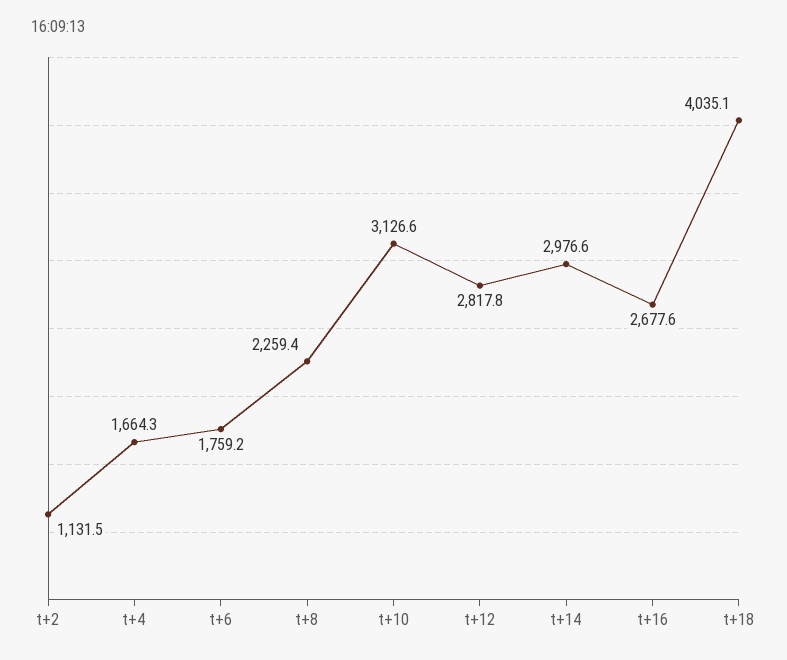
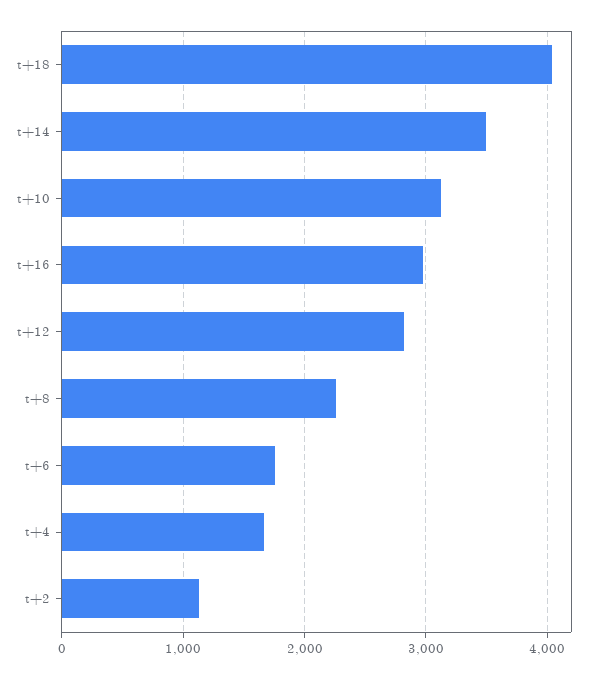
  {
    "t+2": 1131.5,
    "t+4": 1664.3,
    "t+6": 1759.2,
    "t+8": 2259.4,
    "t+10": 3126.6,
    "t+12": 2817.8,
-   "t+14": 2976.6,
+   "t+14": 3500,
-   "t+16": 2677.6,
+   "t+16": 3000,
    "t+18": 4035.1
  }

